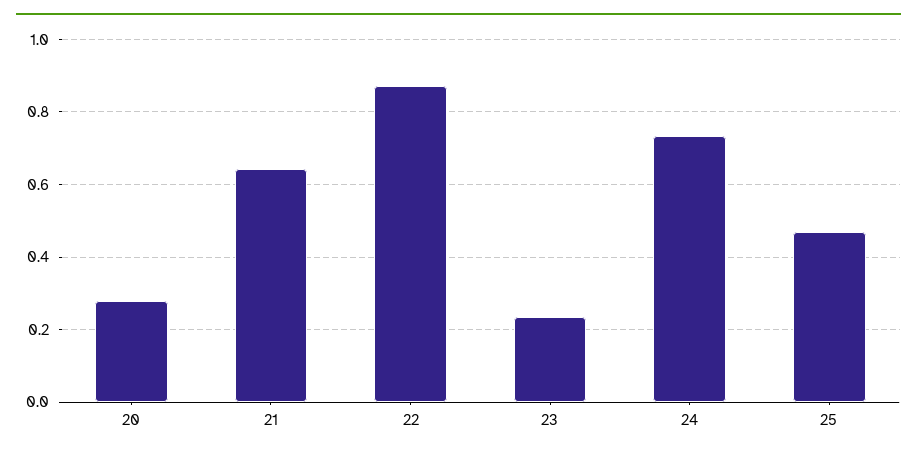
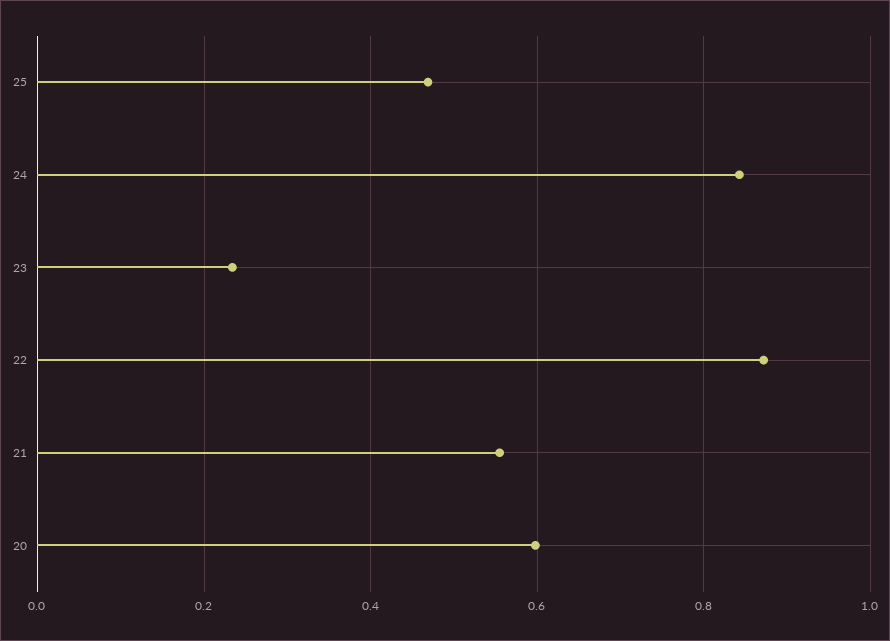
  {
-   "20": 0.28,
+   "20": 0.6,
-   "21": 0.64,
+   "21": 0.56,
    "22": 0.88,
    "23": 0.24,
-   "24": 0.74,
+   "24": 0.84,
    "25": 0.46
  }

